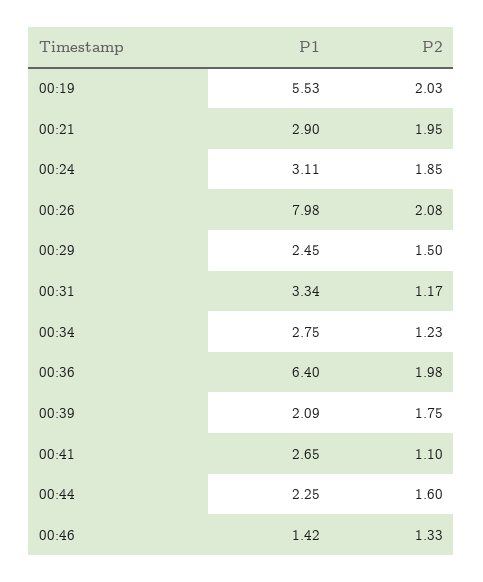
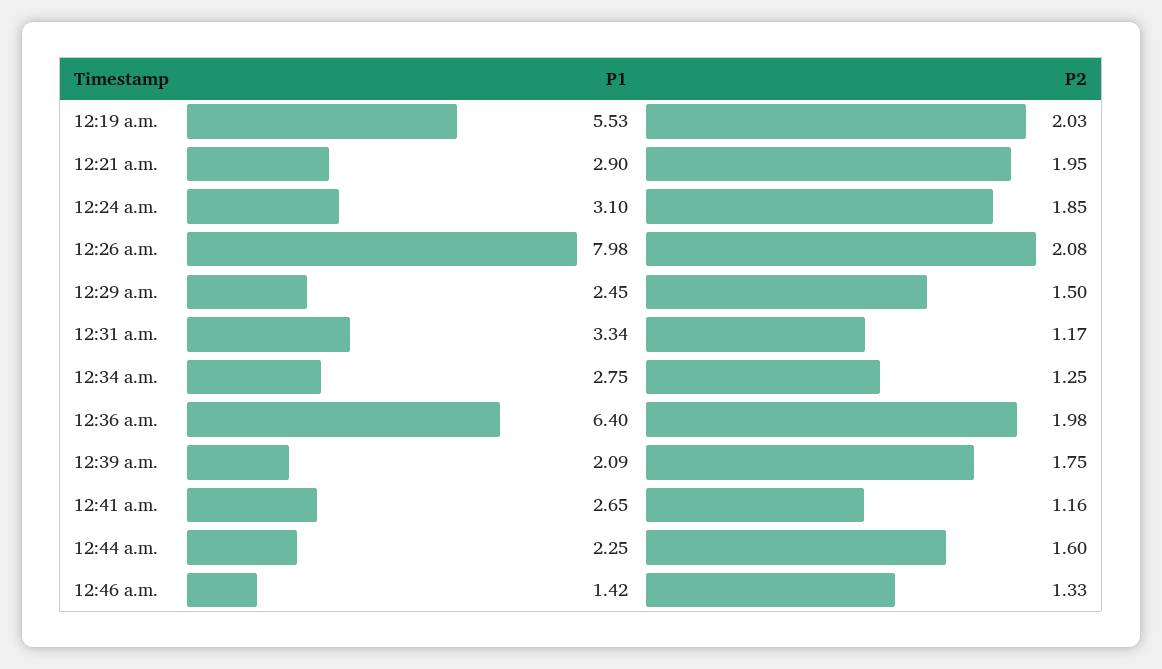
  {
    "P1": {
      "00:19": 5.53,
      "00:21": 2.9,
-     "00:24": 3.11,
+     "00:24": 3.1,
      "00:26": 7.98,
      "00:29": 2.45,
      "00:31": 3.34,
      "00:34": 2.75,
      "00:36": 6.4,
      "00:39": 2.09,
      "00:41": 2.65,
      "00:44": 2.25,
      "00:46": 1.42
    },
    "P2": {
      "00:19": 2.03,
      "00:21": 1.95,
      "00:24": 1.85,
      "00:26": 2.08,
      "00:29": 1.5,
      "00:31": 1.17,
-     "00:34": 1.23,
+     "00:34": 1.25,
      "00:36": 1.98,
      "00:39": 1.75,
-     "00:41": 1.1,
+     "00:41": 1.16,
      "00:44": 1.6,
      "00:46": 1.33
    }
  }

